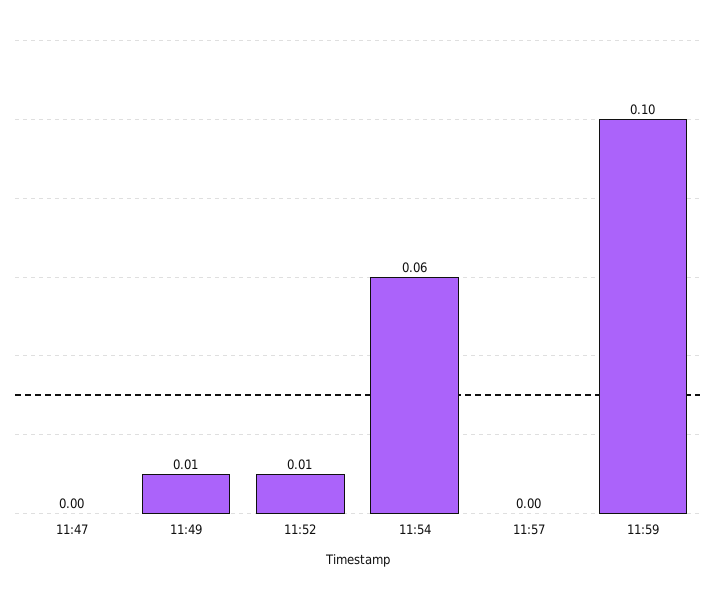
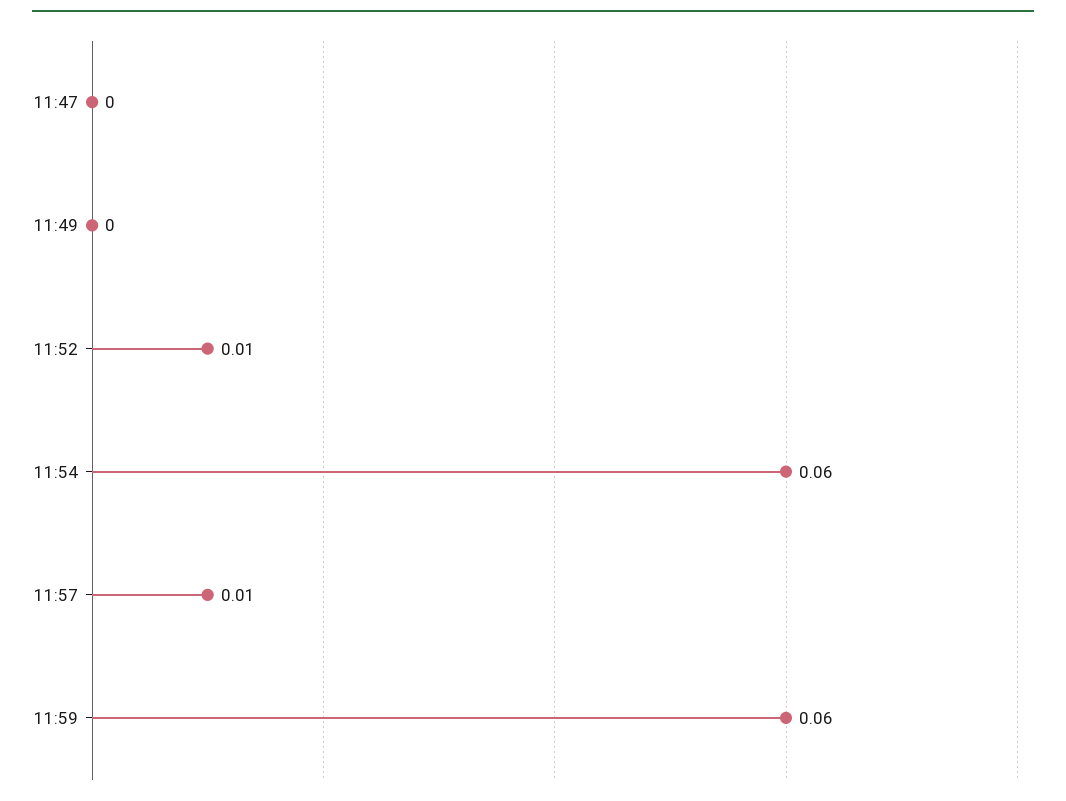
  {
    "11:47": 0,
-   "11:49": 0.01,
+   "11:49": 0,
    "11:52": 0.01,
    "11:54": 0.06,
-   "11:57": 0,
+   "11:57": 0.01,
-   "11:59": 0.1
+   "11:59": 0.06
  }

